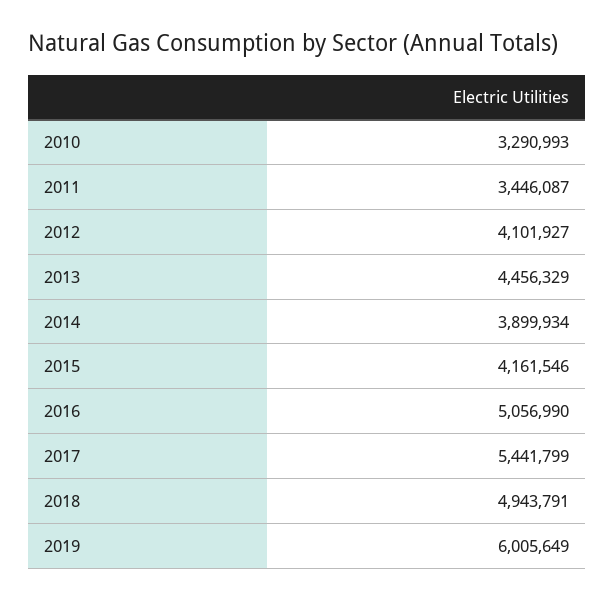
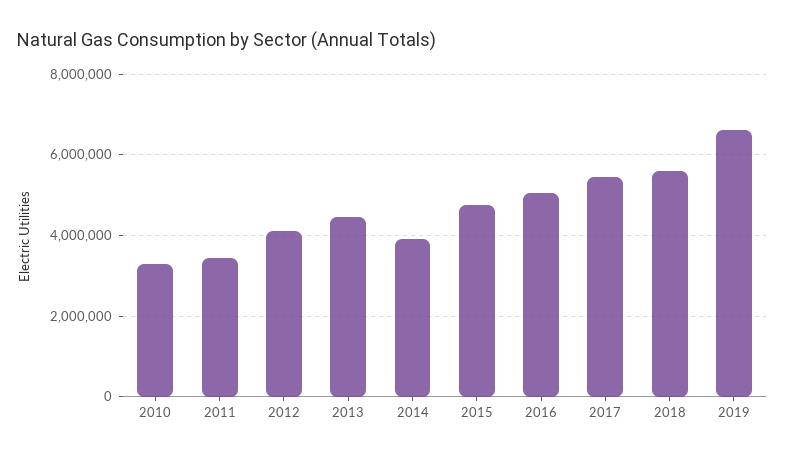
  {
    "2010": 3290993,
    "2011": 3446087,
    "2012": 4101927,
    "2013": 4456329,
    "2014": 3899934,
-   "2015": 4161546,
+   "2015": 4800000,
    "2016": 5056990,
    "2017": 5441799,
-   "2018": 4943791,
+   "2018": 5600000,
-   "2019": 6005649
+   "2019": 6600000
  }

